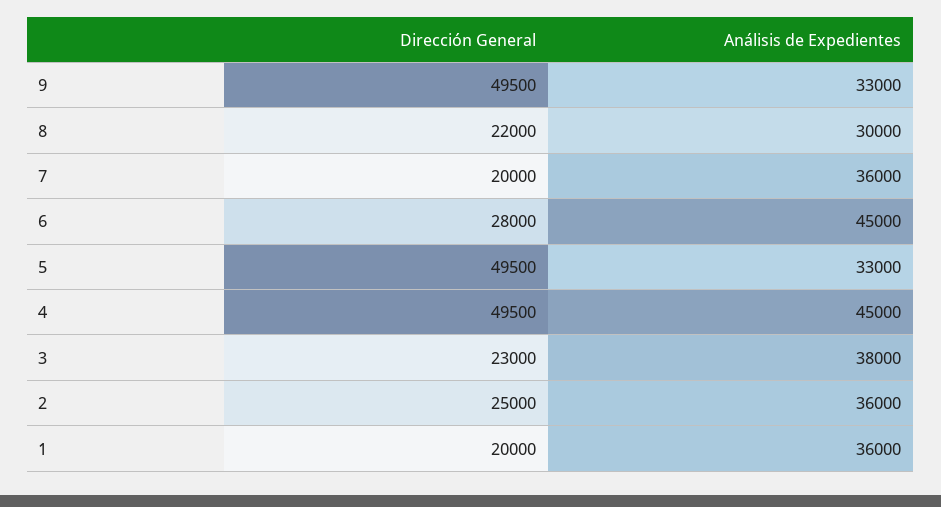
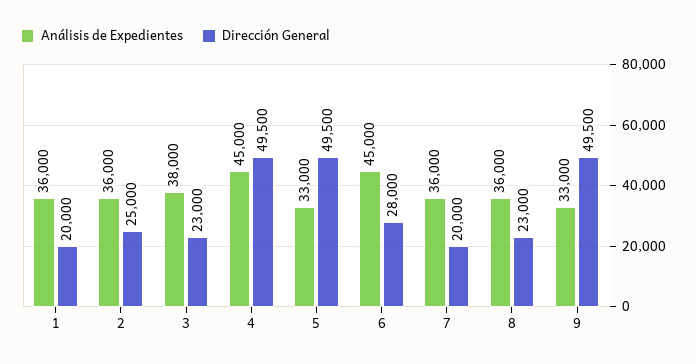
  {
    "Dirección General": {
      "9": 49500,
-     "8": 22000,
+     "8": 23000,
      "7": 20000,
      "6": 28000,
      "5": 49500,
      "4": 49500,
      "3": 23000,
      "2": 25000,
      "1": 20000
    },
    "Análisis de Expedientes": {
      "9": 33000,
-     "8": 30000,
+     "8": 36000,
      "7": 36000,
      "6": 45000,
      "5": 33000,
      "4": 45000,
      "3": 38000,
      "2": 36000,
      "1": 36000
    }
  }

